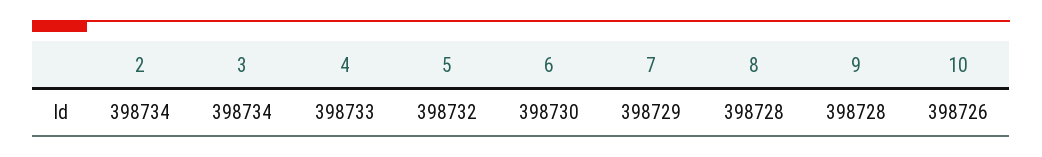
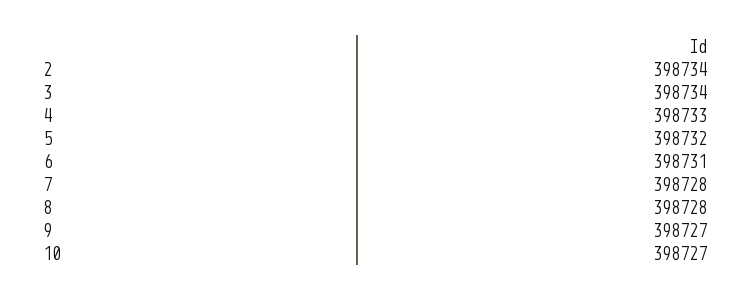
  {
    "2": 398734,
    "3": 398734,
    "4": 398733,
    "5": 398732,
-   "6": 398730,
+   "6": 398731,
-   "7": 398729,
+   "7": 398728,
    "8": 398728,
-   "9": 398728,
+   "9": 398727,
-   "10": 398726
+   "10": 398727
  }

